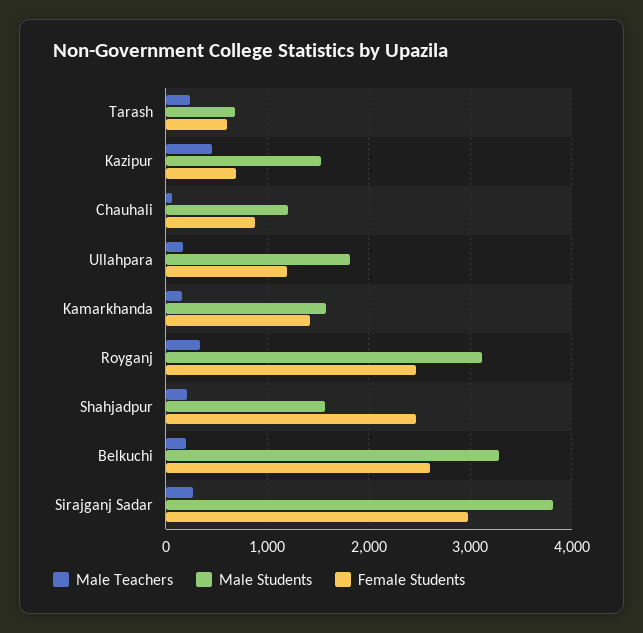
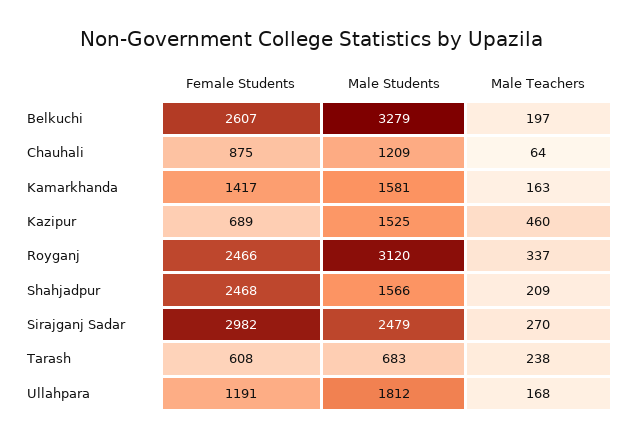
  {
    "Male Teachers": {
      "Tarash": 238,
      "Kazipur": 460,
      "Chauhali": 64,
      "Ullahpara": 168,
      "Kamarkhanda": 163,
      "Royganj": 337,
      "Shahjadpur": 209,
      "Belkuchi": 197,
      "Sirajganj Sadar": 270
    },
    "Male Students": {
      "Tarash": 683,
      "Kazipur": 1525,
      "Chauhali": 1209,
      "Ullahpara": 1812,
      "Kamarkhanda": 1581,
      "Royganj": 3120,
      "Shahjadpur": 1566,
      "Belkuchi": 3279,
-     "Sirajganj Sadar": 3800
+     "Sirajganj Sadar": 2479
    },
    "Female Students": {
      "Tarash": 608,
      "Kazipur": 689,
      "Chauhali": 875,
      "Ullahpara": 1191,
      "Kamarkhanda": 1417,
      "Royganj": 2466,
      "Shahjadpur": 2468,
      "Belkuchi": 2607,
      "Sirajganj Sadar": 2982
    }
  }

